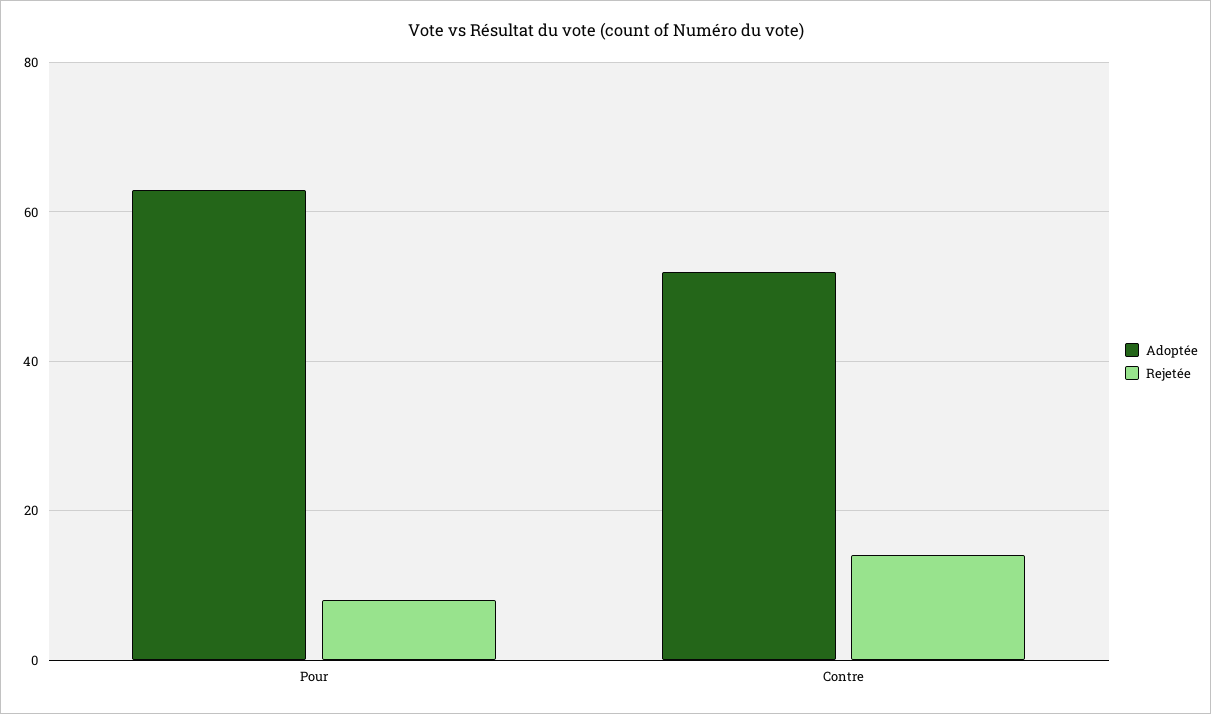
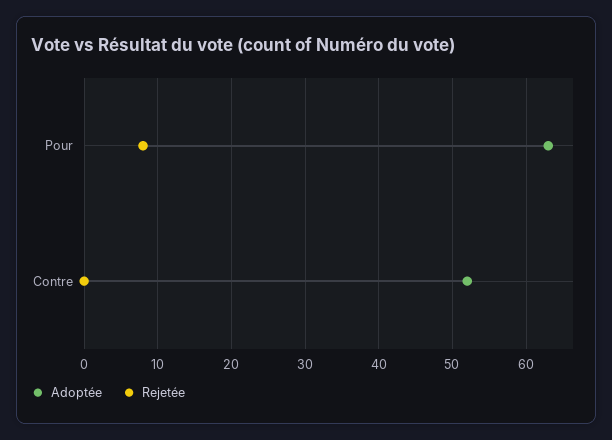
  {
    "Adoptée": {
      "Pour": 63,
      "Contre": 52
    },
    "Rejetée": {
      "Pour": 8,
-     "Contre": 15
+     "Contre": 0
    }
  }

